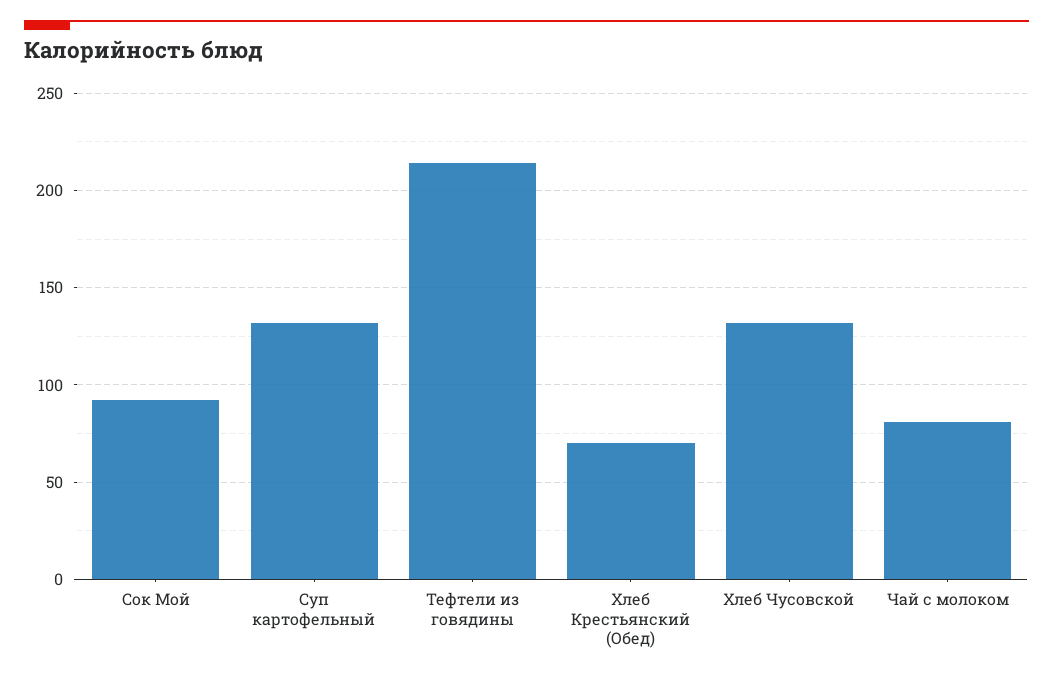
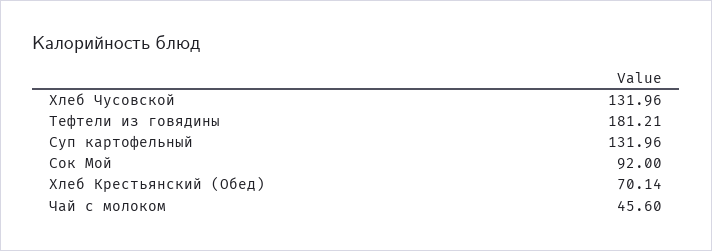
  {
    "Сок Мой": 92,
    "Суп картофельный": 131.96,
-   "Тефтели из говядины": 215,
+   "Тефтели из говядины": 181.21,
    "Хлеб Крестьянский (Обед)": 70.14,
    "Хлеб Чусовской": 131.96,
-   "Чай с молоком": 80
+   "Чай с молоком": 45.6
  }

